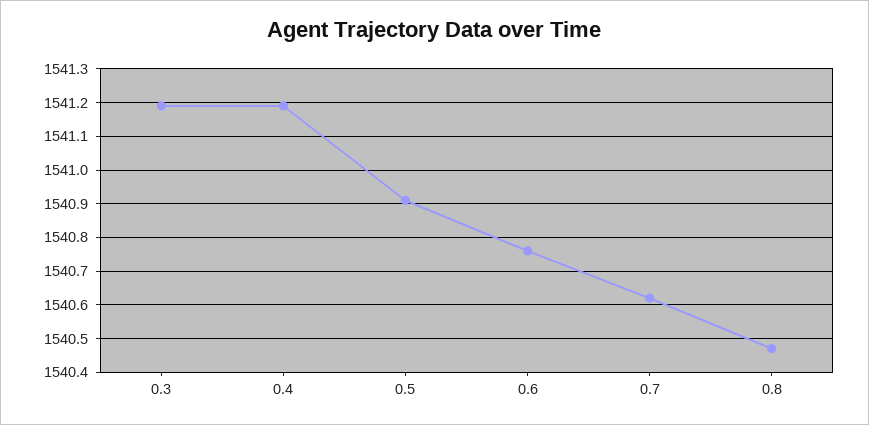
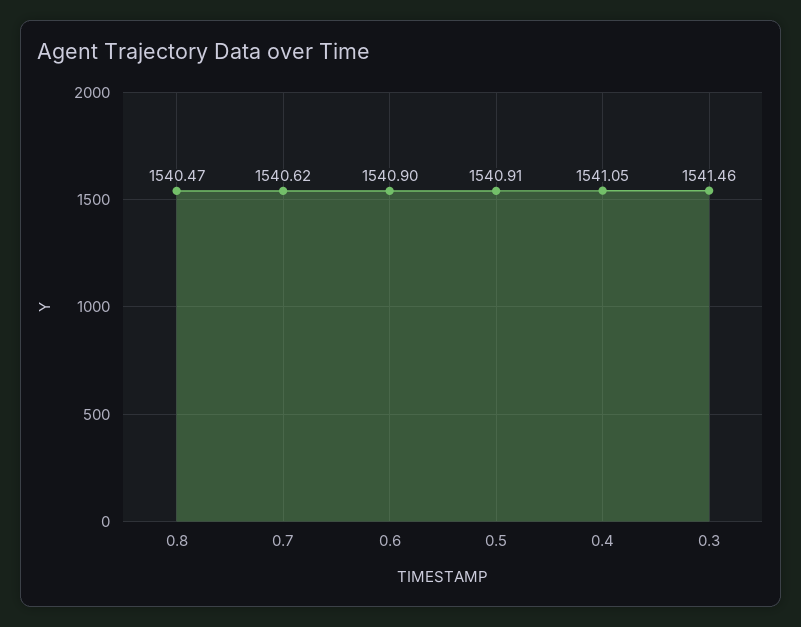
  {
-   "0.3": 1541.2,
+   "0.3": 1541.46,
-   "0.4": 1541.2,
+   "0.4": 1541.05,
    "0.5": 1540.91,
-   "0.6": 1540.75,
+   "0.6": 1540.9,
    "0.7": 1540.62,
    "0.8": 1540.47
  }

